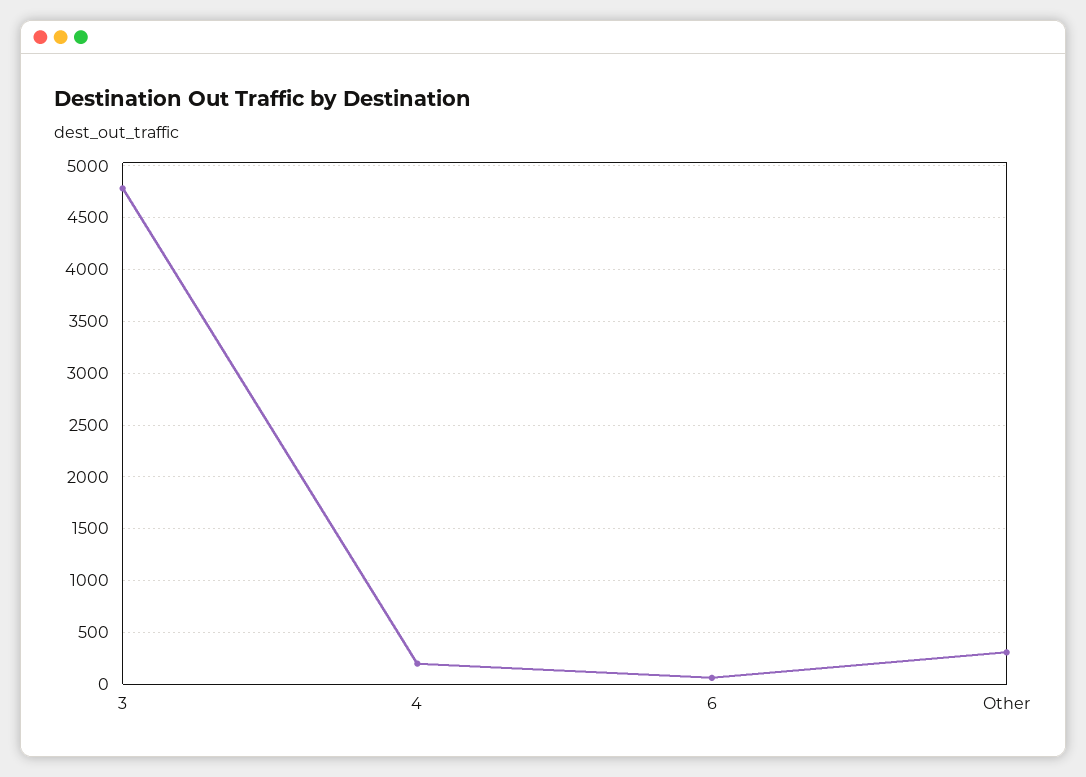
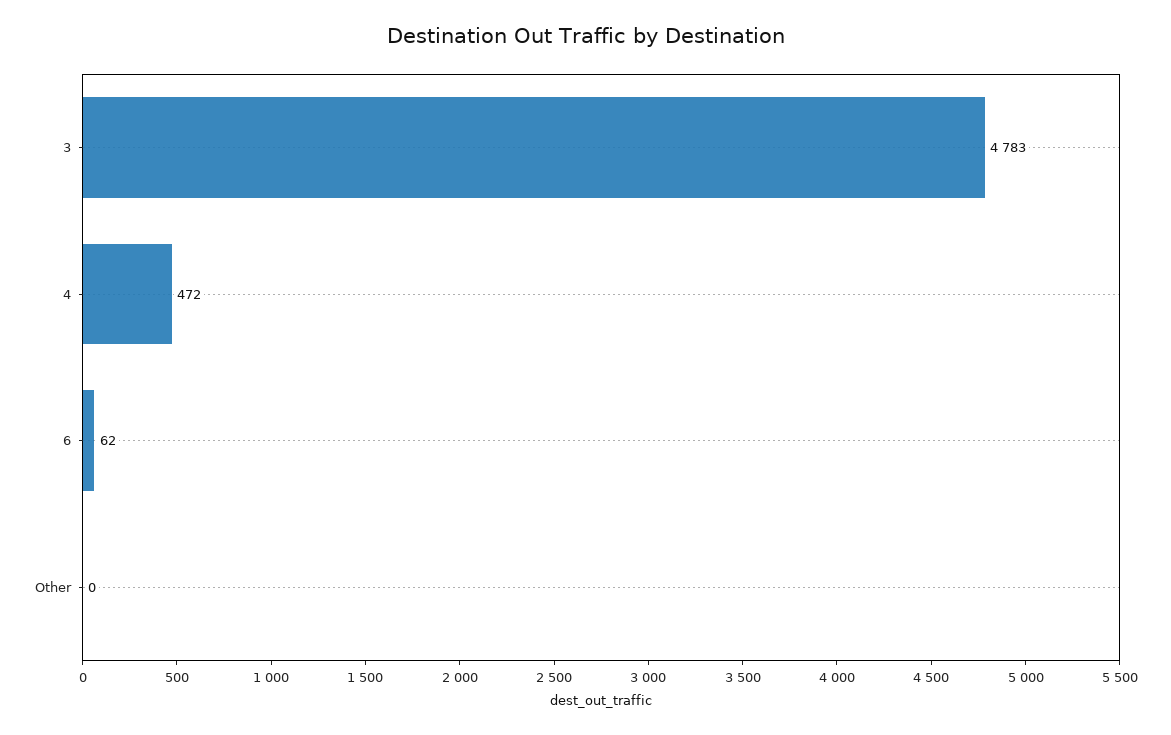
  {
    "3": 4783,
-   "4": 200,
+   "4": 472,
    "6": 62,
-   "Other": 300
+   "Other": 0
  }

